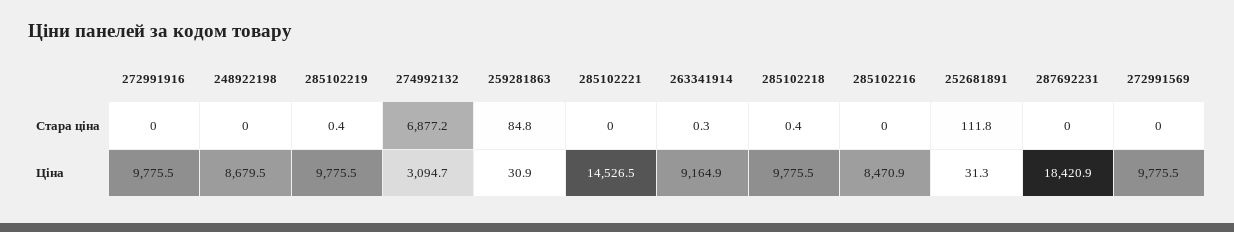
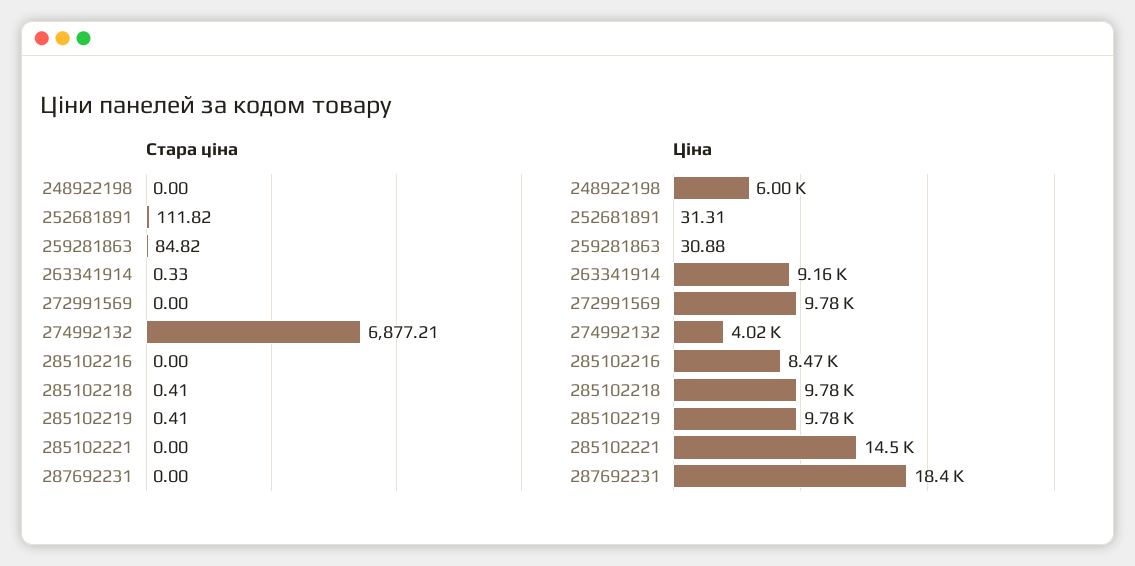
  {
    "Стара ціна": {
-     "272991916": 0,
      "248922198": 0,
      "285102219": 0.41,
      "274992132": 6877.21,
      "259281863": 84.82,
      "285102221": 0,
      "263341914": 0.33,
      "285102218": 0.41,
      "285102216": 0,
      "252681891": 111.82,
      "287692231": 0,
      "272991569": 0
    },
    "Ціна": {
-     "272991916": 9775.5,
-     "248922198": 8679.5,
+     "248922198": 6000,
      "285102219": 9775.5,
-     "274992132": 3094.7,
+     "274992132": 4020,
      "259281863": 30.88,
      "285102221": 14526.5,
      "263341914": 9164.9,
      "285102218": 9775.5,
      "285102216": 8470.9,
      "252681891": 31.31,
      "287692231": 18420.9,
      "272991569": 9775.5
    }
  }

